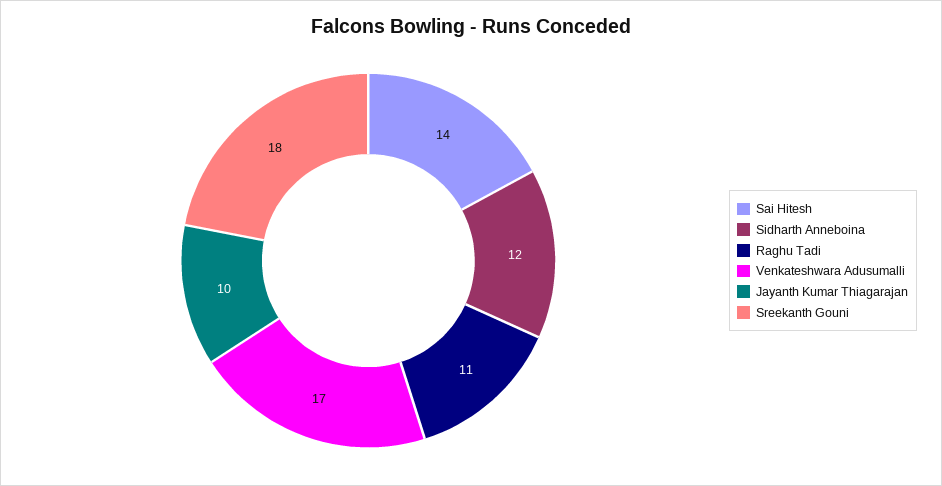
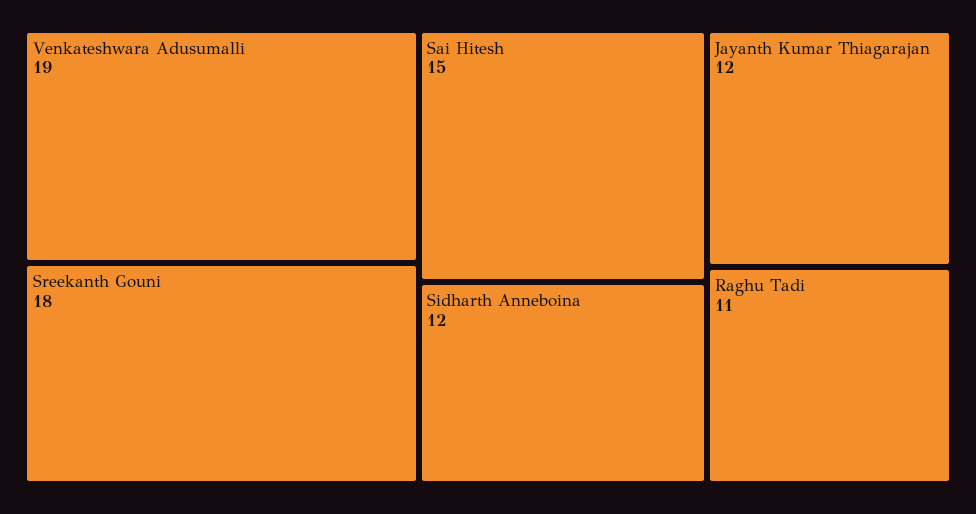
  {
-   "Sai Hitesh": 14,
+   "Sai Hitesh": 15,
    "Sidharth Anneboina": 12,
    "Raghu Tadi": 11,
-   "Venkateshwara Adusumalli": 17,
+   "Venkateshwara Adusumalli": 19,
-   "Jayanth Kumar Thiagarajan": 10,
+   "Jayanth Kumar Thiagarajan": 12,
    "Sreekanth Gouni": 18
  }

